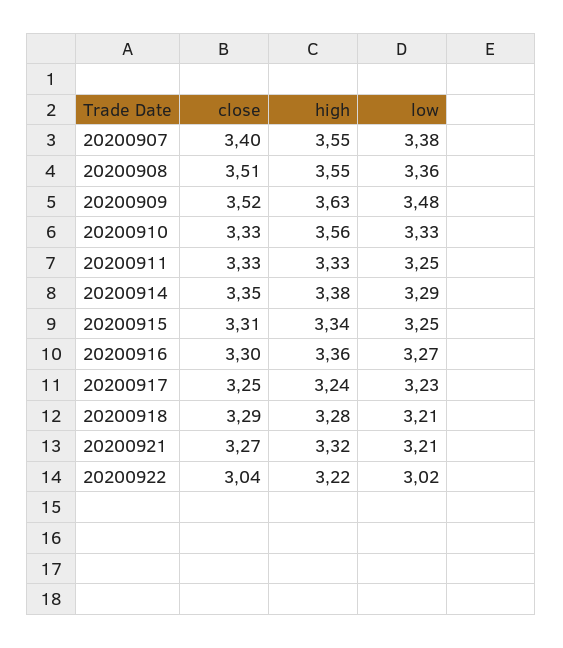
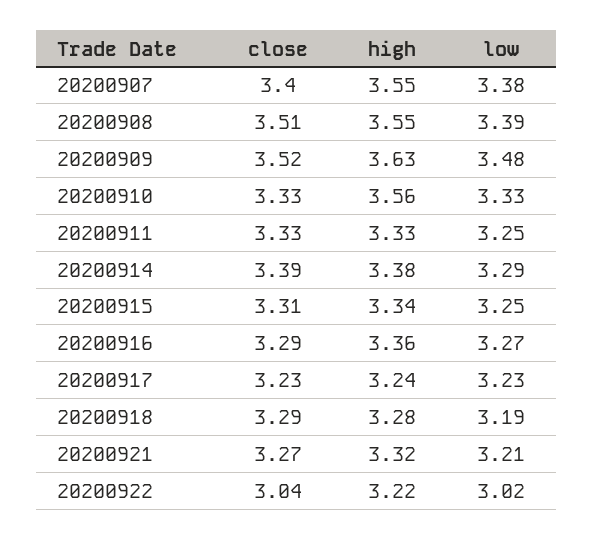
  {
    "close": {
      "20200907": 3.4,
      "20200908": 3.51,
      "20200909": 3.52,
      "20200910": 3.33,
      "20200911": 3.33,
-     "20200914": 3.35,
+     "20200914": 3.39,
      "20200915": 3.31,
-     "20200916": 3.3,
+     "20200916": 3.29,
-     "20200917": 3.25,
+     "20200917": 3.23,
      "20200918": 3.29,
      "20200921": 3.27,
      "20200922": 3.04
    },
    "high": {
      "20200907": 3.55,
      "20200908": 3.55,
      "20200909": 3.63,
      "20200910": 3.56,
      "20200911": 3.33,
      "20200914": 3.38,
      "20200915": 3.34,
      "20200916": 3.36,
      "20200917": 3.24,
      "20200918": 3.28,
      "20200921": 3.32,
      "20200922": 3.22
    },
    "low": {
      "20200907": 3.38,
-     "20200908": 3.36,
+     "20200908": 3.39,
      "20200909": 3.48,
      "20200910": 3.33,
      "20200911": 3.25,
      "20200914": 3.29,
      "20200915": 3.25,
      "20200916": 3.27,
      "20200917": 3.23,
-     "20200918": 3.21,
+     "20200918": 3.19,
      "20200921": 3.21,
      "20200922": 3.02
    }
  }

